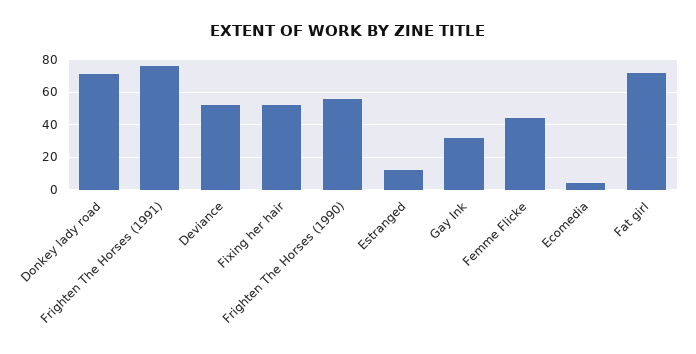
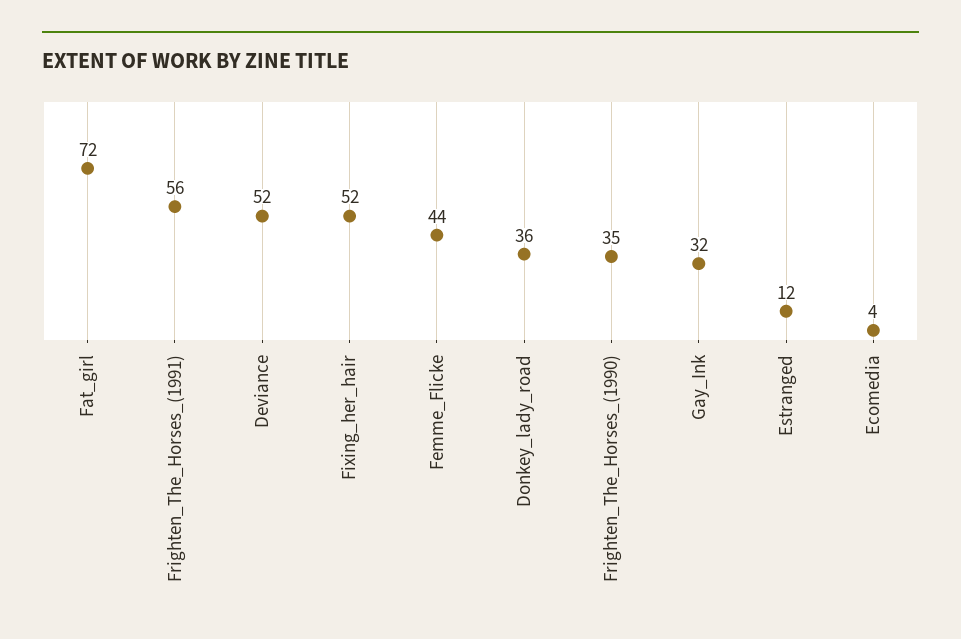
  {
-   "Donkey lady road": 70,
+   "Donkey lady road": 36,
-   "Frighten The Horses (1991)": 75,
+   "Frighten The Horses (1991)": 56,
    "Deviance": 52,
    "Fixing her hair": 52,
-   "Frighten The Horses (1990)": 55,
+   "Frighten The Horses (1990)": 35,
    "Estranged": 12,
    "Gay Ink": 32,
    "Femme Flicke": 44,
    "Ecomedia": 4,
    "Fat girl": 72
  }

